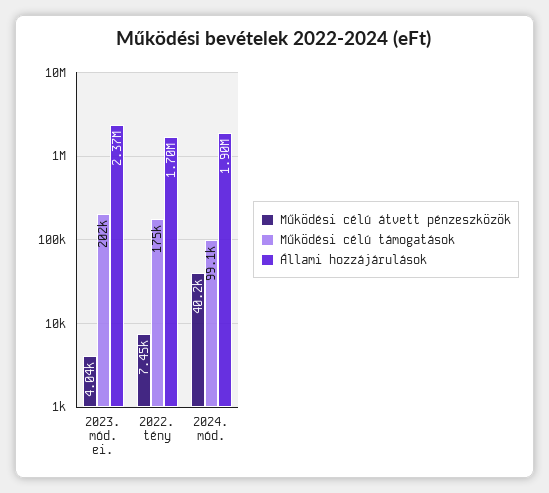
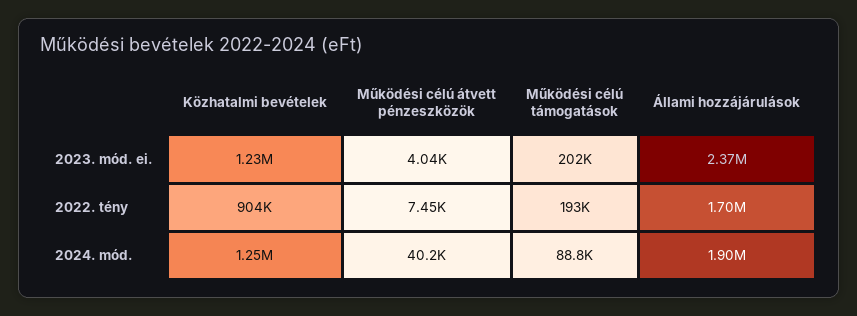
  {
    "Működési célú átvett pénzeszközök": {
      "2023. mód. ei.": 4040,
      "2022. tény": 7450,
      "2024. mód.": 40200
    },
    "Működési célú támogatások": {
      "2023. mód. ei.": 202000,
-     "2022. tény": 175000,
+     "2022. tény": 193000,
-     "2024. mód.": 99100
+     "2024. mód.": 88800
    },
    "Állami hozzájárulások": {
      "2023. mód. ei.": 2370000,
      "2022. tény": 1700000,
      "2024. mód.": 1900000
-   }
+   },
+   "Közhatalmi bevételek": {
+     "2023. mód. ei.": 1230000,
+     "2022. tény": 904000,
+     "2024. mód.": 1250000
+   }
  }

